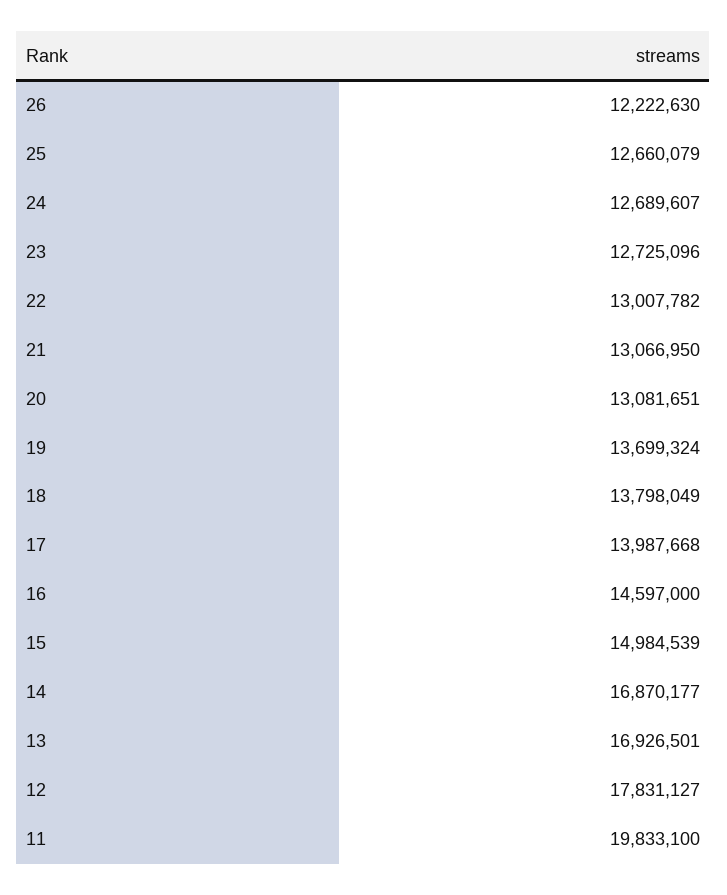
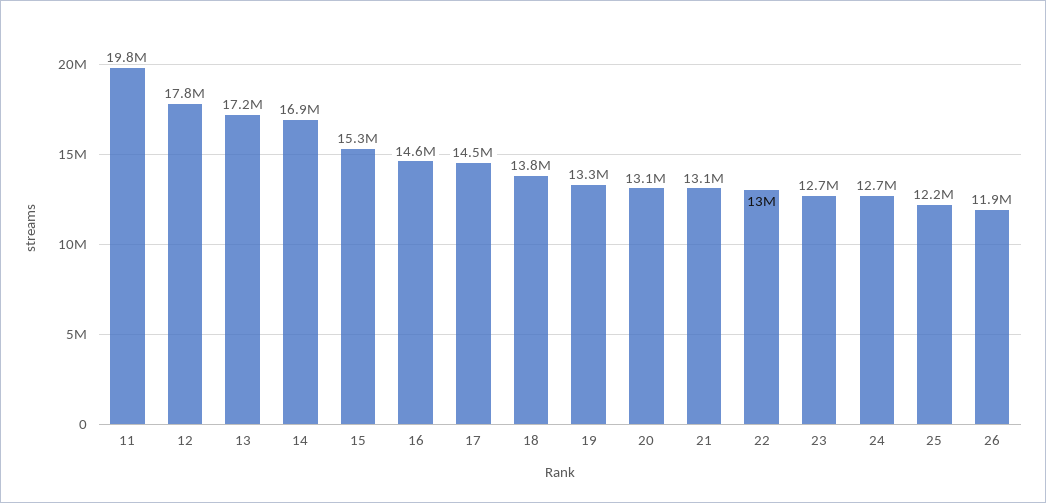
  {
-   "26": 12222630,
+   "26": 11900000,
-   "25": 12660079,
+   "25": 12200000,
    "24": 12689607,
    "23": 12725096,
    "22": 13007782,
    "21": 13066950,
    "20": 13081651,
-   "19": 13699324,
+   "19": 13300000,
    "18": 13798049,
-   "17": 13987668,
+   "17": 14500000,
    "16": 14597000,
-   "15": 14984539,
+   "15": 15300000,
    "14": 16870177,
-   "13": 16926501,
+   "13": 17200000,
    "12": 17831127,
    "11": 19833100
  }

